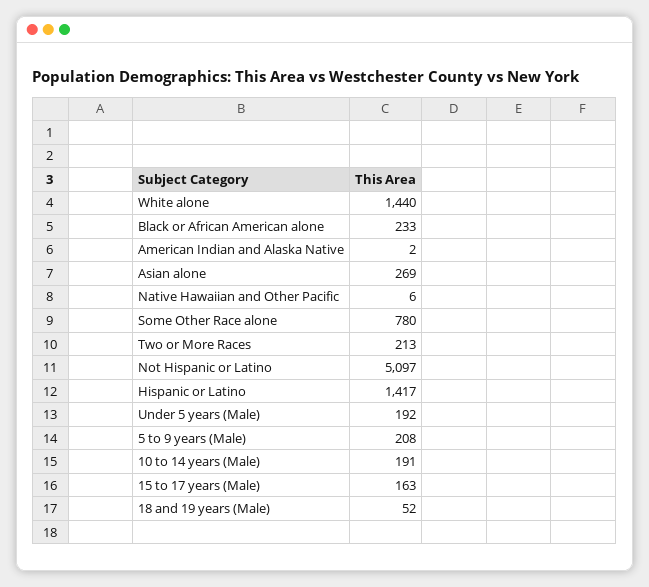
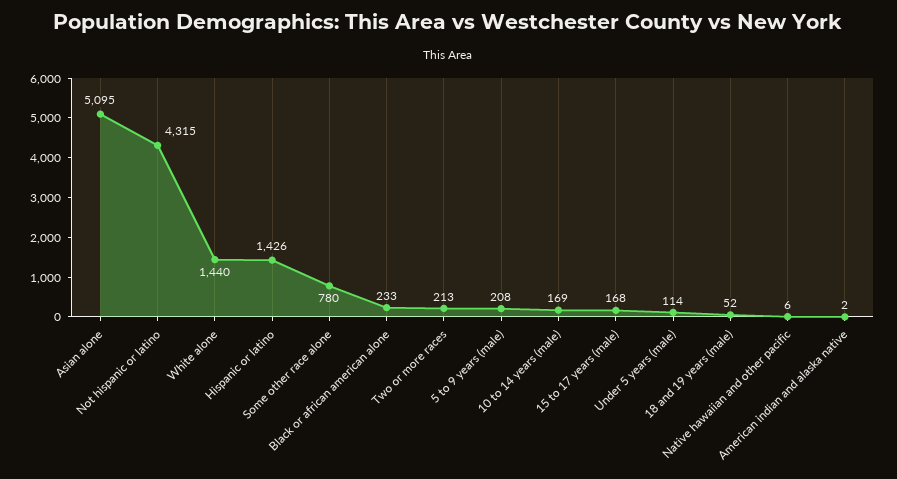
  {
    "White alone": 1440,
    "Black or African American alone": 233,
    "American Indian and Alaska Native": 2,
-   "Asian alone": 269,
+   "Asian alone": 5095,
    "Native Hawaiian and Other Pacific": 6,
    "Some Other Race alone": 780,
    "Two or More Races": 213,
-   "Not Hispanic or Latino": 5097,
+   "Not Hispanic or Latino": 4315,
-   "Hispanic or Latino": 1417,
+   "Hispanic or Latino": 1426,
-   "Under 5 years (Male)": 192,
+   "Under 5 years (Male)": 114,
    "5 to 9 years (Male)": 208,
-   "10 to 14 years (Male)": 191,
+   "10 to 14 years (Male)": 169,
-   "15 to 17 years (Male)": 163,
+   "15 to 17 years (Male)": 168,
    "18 and 19 years (Male)": 52
  }

